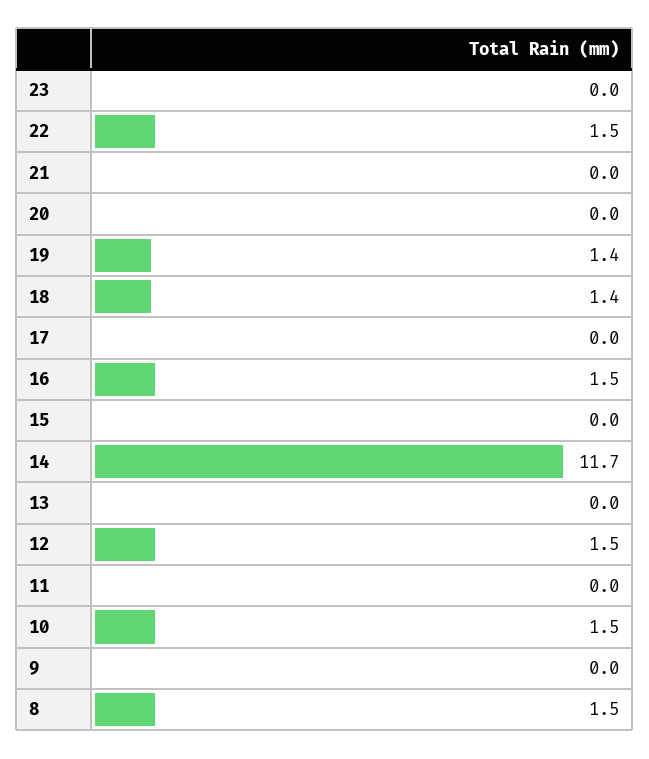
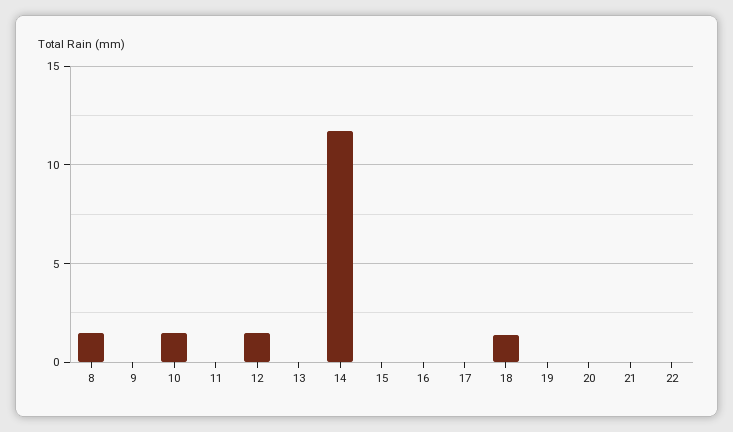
  {
-   "23": 0,
-   "22": 1.5,
+   "22": 0,
    "21": 0,
    "20": 0,
-   "19": 1.4,
+   "19": 0,
    "18": 1.4,
    "17": 0,
-   "16": 1.5,
+   "16": 0,
    "15": 0,
    "14": 11.7,
    "13": 0,
    "12": 1.5,
    "11": 0,
    "10": 1.5,
    "9": 0,
    "8": 1.5
  }

